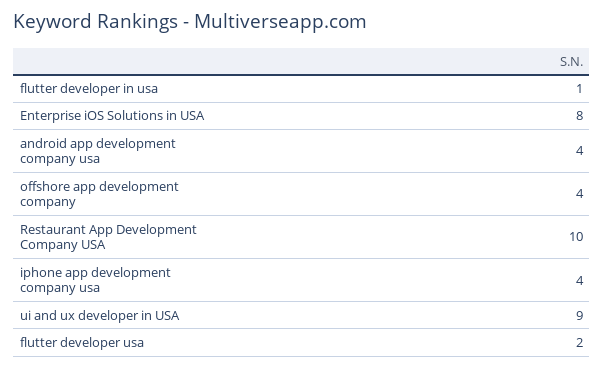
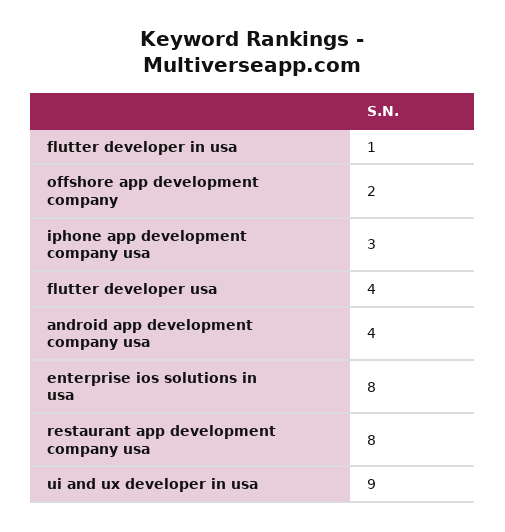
  {
    "flutter developer in usa": 1,
    "Enterprise iOS Solutions in USA": 8,
    "android app development company usa": 4,
-   "offshore app development company": 4,
+   "offshore app development company": 2,
-   "Restaurant App Development Company USA": 10,
+   "Restaurant App Development Company USA": 8,
-   "iphone app development company usa": 4,
+   "iphone app development company usa": 3,
    "ui and ux developer in USA": 9,
-   "flutter developer usa": 2
+   "flutter developer usa": 4
  }

